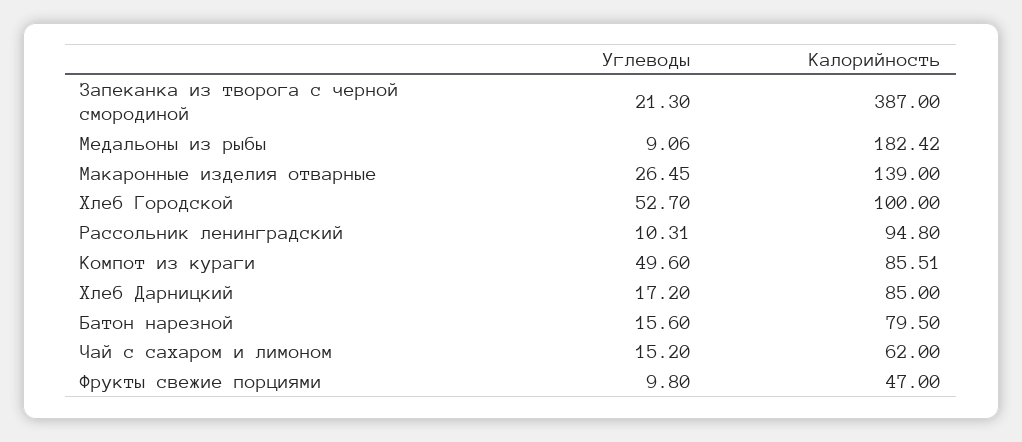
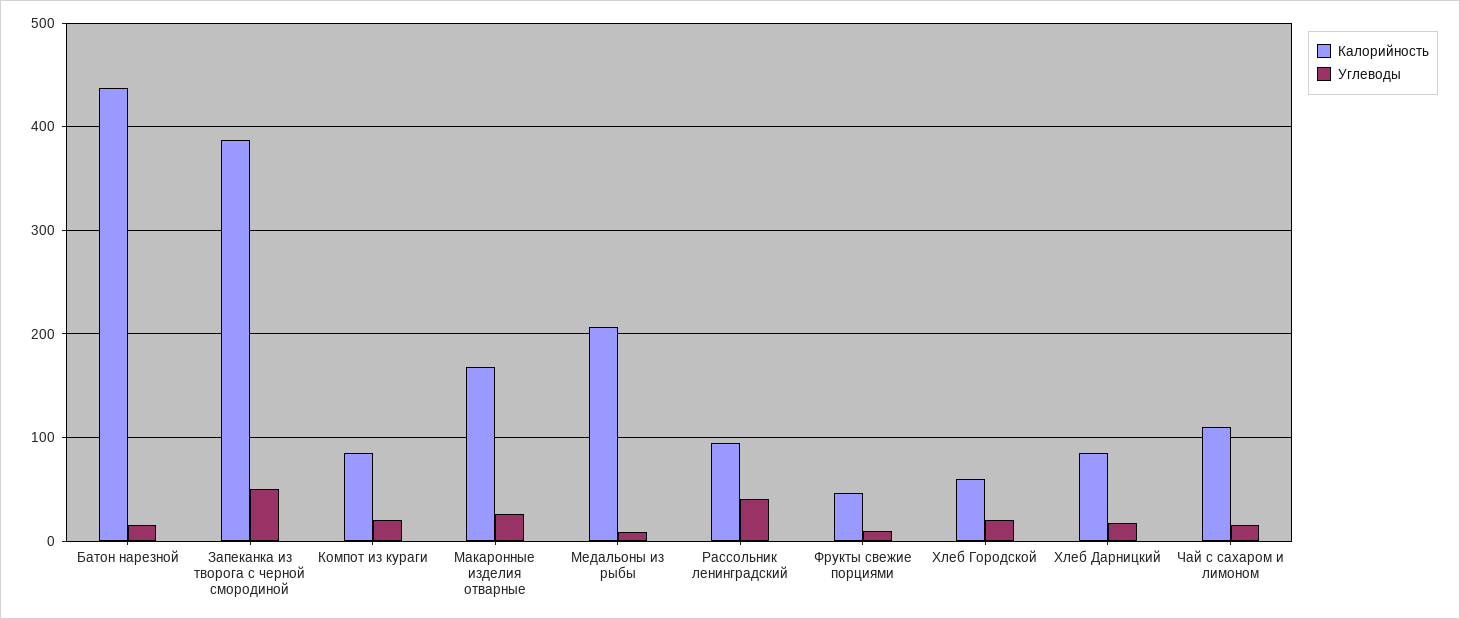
  {
    "Углеводы": {
-     "Запеканка из творога с черной смородиной": 21.3,
+     "Запеканка из творога с черной смородиной": 50,
      "Медальоны из рыбы": 9.06,
      "Макаронные изделия отварные": 26.45,
-     "Хлеб Городской": 52.7,
+     "Хлеб Городской": 20,
-     "Рассольник ленинградский": 10.31,
+     "Рассольник ленинградский": 40,
-     "Компот из кураги": 49.6,
+     "Компот из кураги": 20,
      "Хлеб Дарницкий": 17.2,
      "Батон нарезной": 15.6,
      "Чай с сахаром и лимоном": 15.2,
      "Фрукты свежие порциями": 9.8
    },
    "Калорийность": {
      "Запеканка из творога с черной смородиной": 387,
-     "Медальоны из рыбы": 182.42,
+     "Медальоны из рыбы": 210,
-     "Макаронные изделия отварные": 139,
+     "Макаронные изделия отварные": 170,
-     "Хлеб Городской": 100,
+     "Хлеб Городской": 60,
      "Рассольник ленинградский": 94.8,
      "Компот из кураги": 85.51,
      "Хлеб Дарницкий": 85,
-     "Батон нарезной": 79.5,
+     "Батон нарезной": 440,
-     "Чай с сахаром и лимоном": 62,
+     "Чай с сахаром и лимоном": 110,
      "Фрукты свежие порциями": 47
    }
  }

